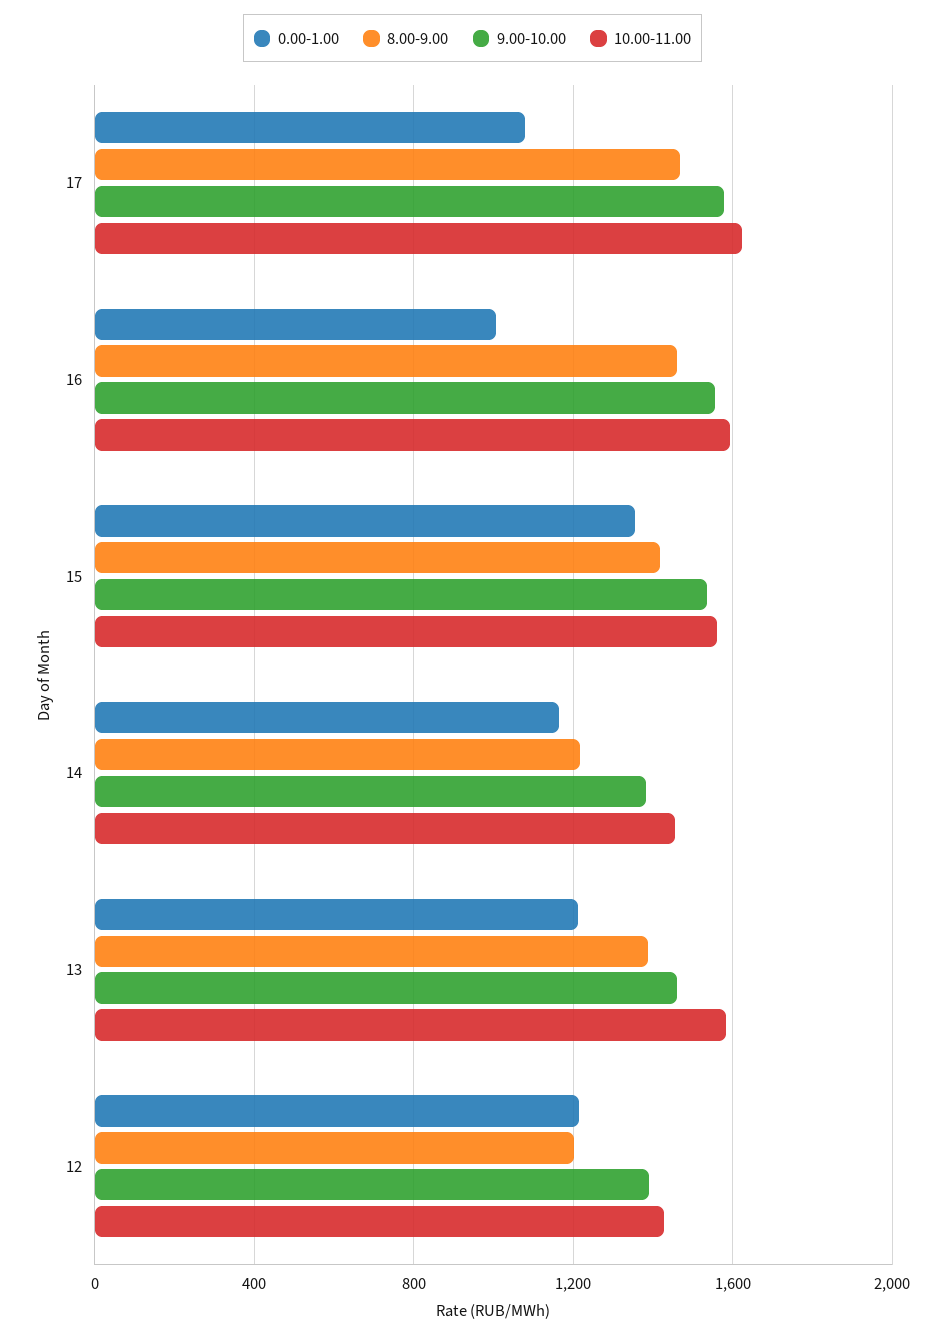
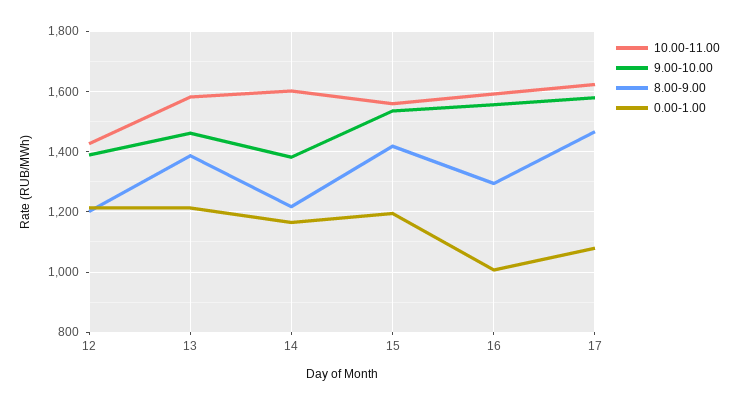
  {
    "0.00-1.00": {
      "17": 1080,
      "16": 1000,
-     "15": 1350,
+     "15": 1200,
      "14": 1160,
      "13": 1220,
      "12": 1220
    },
    "8.00-9.00": {
      "17": 1460,
-     "16": 1450,
+     "16": 1300,
      "15": 1420,
      "14": 1220,
      "13": 1380,
      "12": 1200
    },
    "9.00-10.00": {
      "17": 1580,
      "16": 1560,
      "15": 1540,
      "14": 1380,
      "13": 1460,
      "12": 1380
    },
    "10.00-11.00": {
      "17": 1620,
      "16": 1600,
      "15": 1560,
-     "14": 1450,
+     "14": 1600,
      "13": 1580,
      "12": 1420
    }
  }

